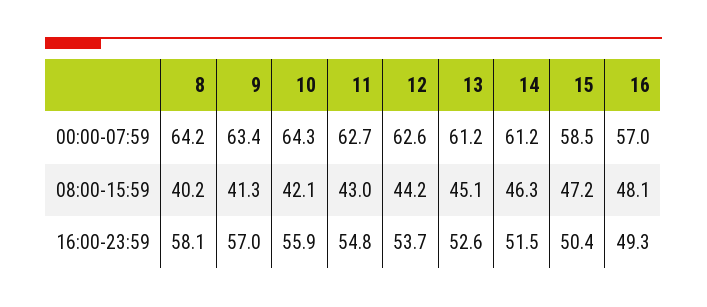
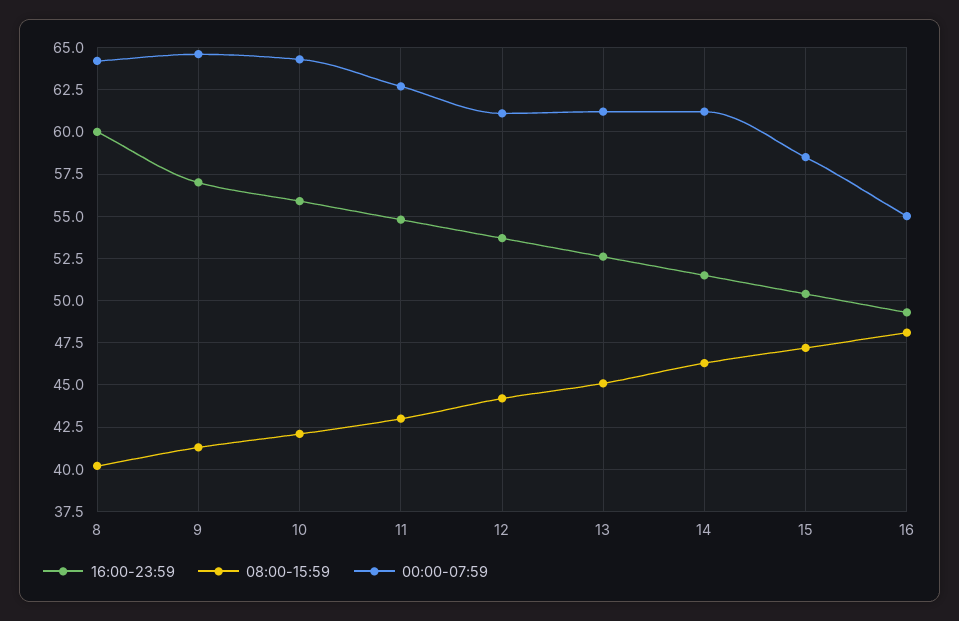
  {
    "00:00-07:59": {
      "8": 64.2,
-     "9": 63.4,
+     "9": 64.5,
      "10": 64.3,
      "11": 62.7,
-     "12": 62.6,
+     "12": 61,
      "13": 61.2,
      "14": 61.2,
      "15": 58.5,
-     "16": 57
+     "16": 55
    },
    "08:00-15:59": {
      "8": 40.2,
      "9": 41.3,
      "10": 42.1,
      "11": 43,
      "12": 44.2,
      "13": 45.1,
      "14": 46.3,
      "15": 47.2,
      "16": 48.1
    },
    "16:00-23:59": {
-     "8": 58.1,
+     "8": 60,
      "9": 57,
      "10": 55.9,
      "11": 54.8,
      "12": 53.7,
      "13": 52.6,
      "14": 51.5,
      "15": 50.4,
      "16": 49.3
    }
  }

